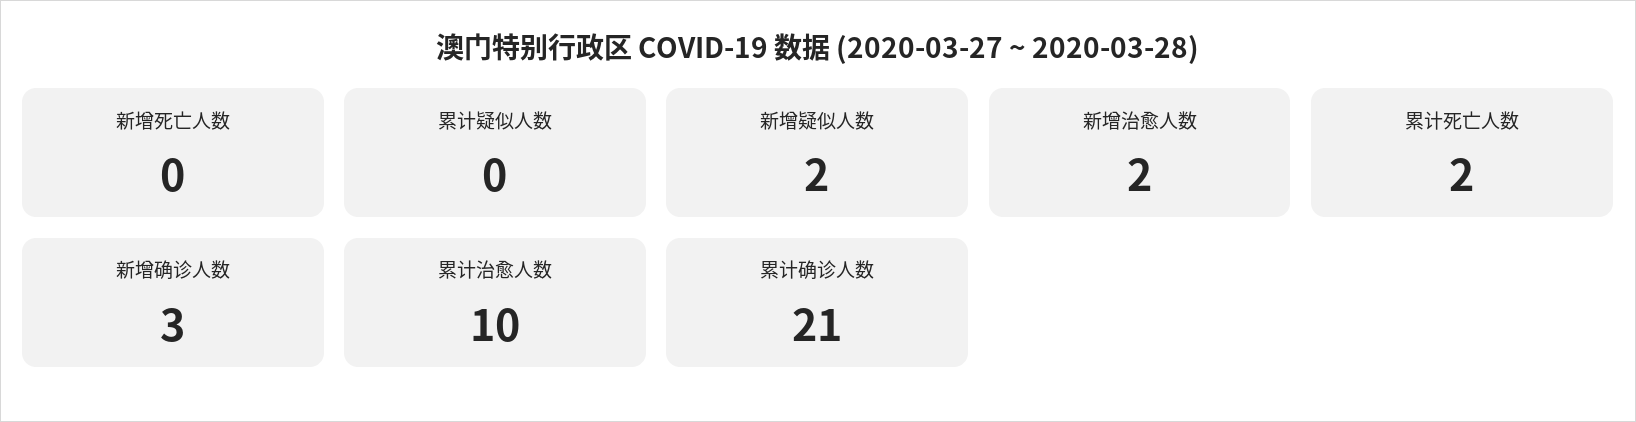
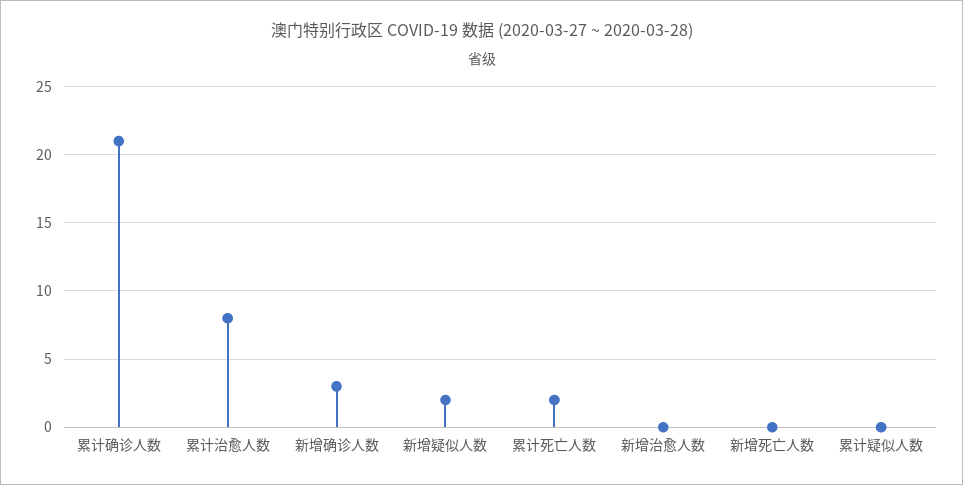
  {
    "新增死亡人数": 0,
    "累计疑似人数": 0,
    "新增疑似人数": 2,
-   "新增治愈人数": 2,
+   "新增治愈人数": 0,
    "累计死亡人数": 2,
    "新增确诊人数": 3,
-   "累计治愈人数": 10,
+   "累计治愈人数": 8,
    "累计确诊人数": 21
  }

